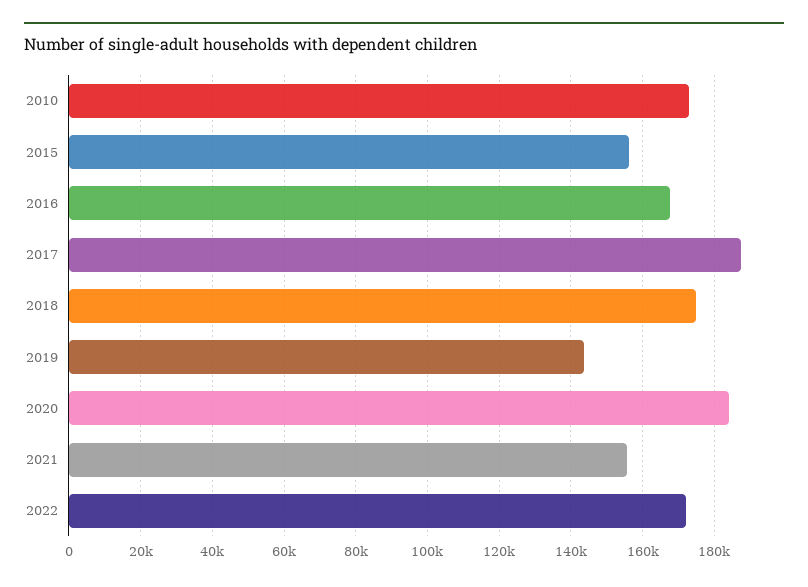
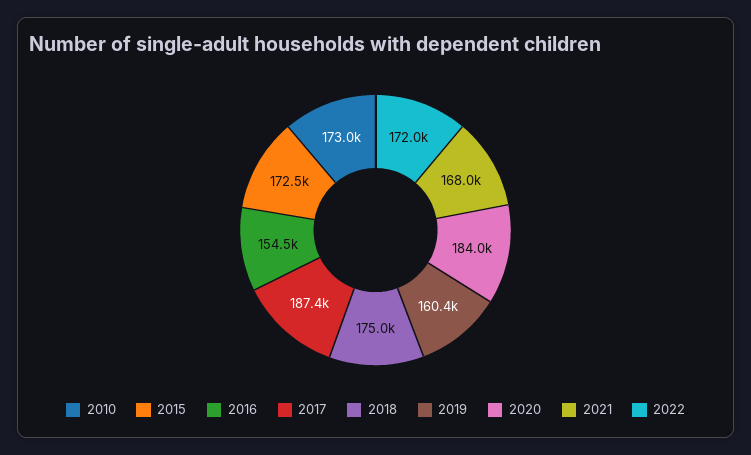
  {
    "2010": 173000,
-   "2015": 156000,
+   "2015": 172500,
-   "2016": 168000,
+   "2016": 154500,
    "2017": 187400,
    "2018": 175000,
-   "2019": 144000,
+   "2019": 160400,
    "2020": 184000,
-   "2021": 156000,
+   "2021": 168000,
    "2022": 172000
  }

